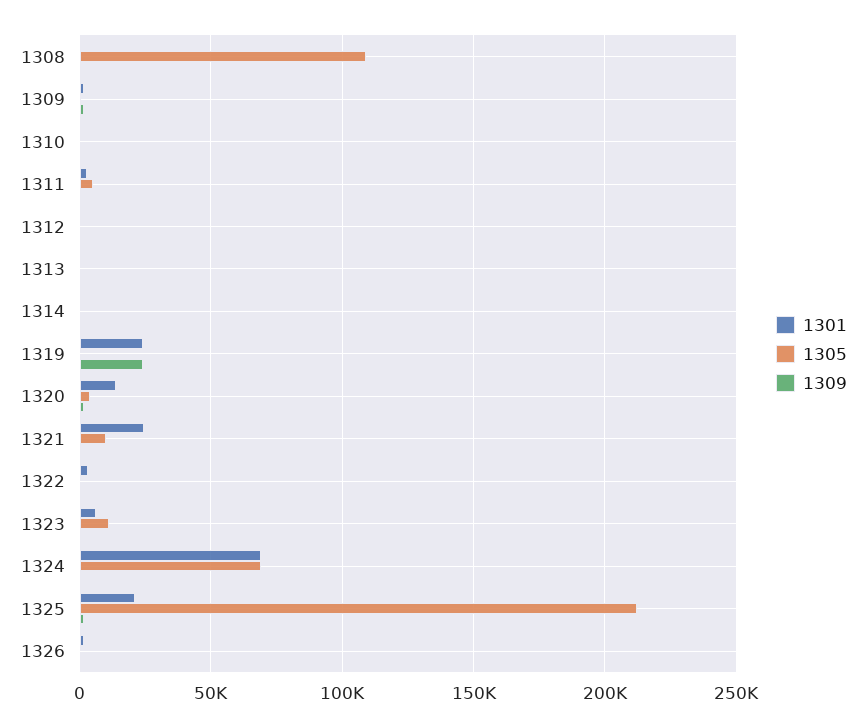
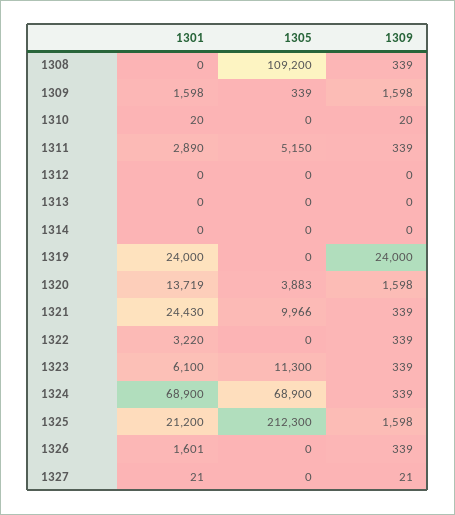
  {
    "1301": {
      "1308": 0,
      "1309": 1598,
      "1310": 20,
      "1311": 2890,
      "1312": 0,
      "1313": 0,
      "1314": 0,
      "1319": 24000,
      "1320": 13719,
      "1321": 24430,
      "1322": 3220,
      "1323": 6100,
      "1324": 68900,
      "1325": 21200,
-     "1326": 1601
+     "1326": 1601,
+     "1327": 21
    },
    "1305": {
      "1308": 109200,
      "1309": 339,
      "1310": 0,
      "1311": 5150,
      "1312": 0,
      "1313": 0,
      "1314": 0,
      "1319": 0,
      "1320": 3883,
      "1321": 9966,
      "1322": 0,
      "1323": 11300,
      "1324": 68900,
      "1325": 212300,
-     "1326": 0
+     "1326": 0,
+     "1327": 0
    },
    "1309": {
      "1308": 339,
      "1309": 1598,
      "1310": 20,
      "1311": 339,
      "1312": 0,
      "1313": 0,
      "1314": 0,
      "1319": 24000,
      "1320": 1598,
      "1321": 339,
      "1322": 339,
      "1323": 339,
      "1324": 339,
      "1325": 1598,
-     "1326": 339
+     "1326": 339,
+     "1327": 21
    }
  }

